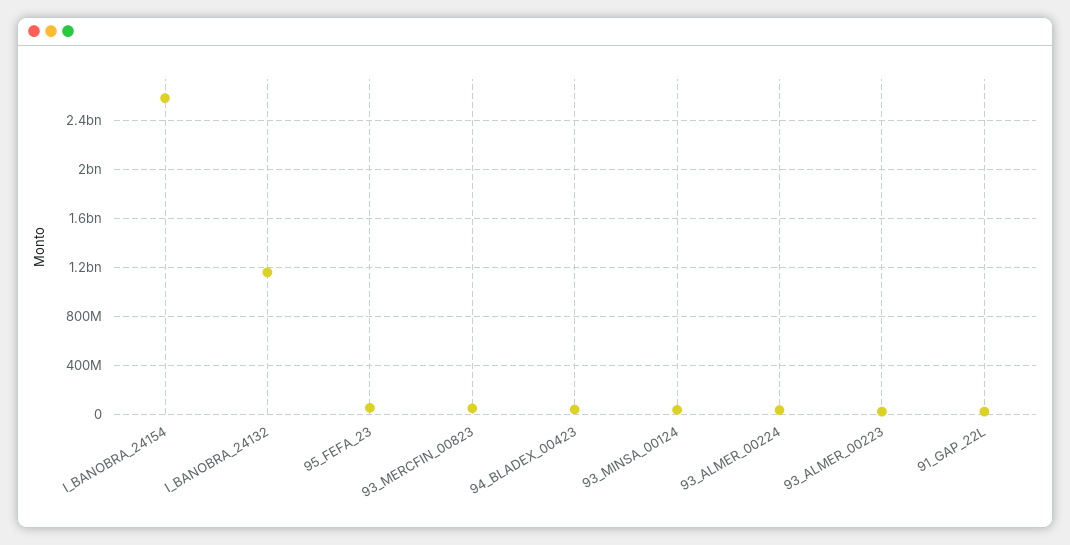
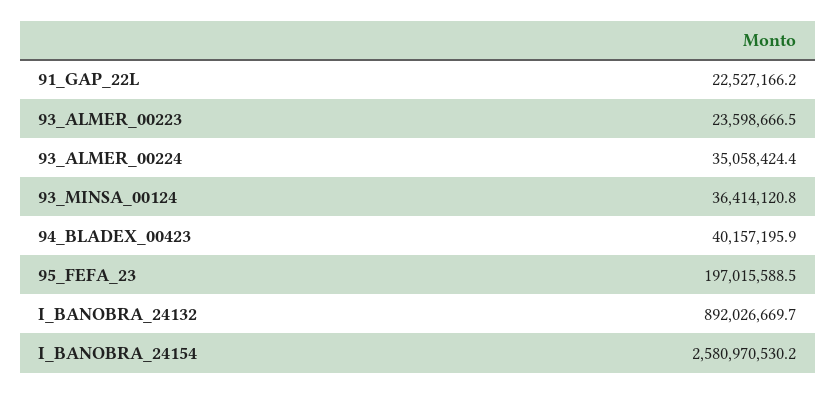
  {
    "I_BANOBRA_24154": 2580970530.2,
-   "I_BANOBRA_24132": 1150000000,
+   "I_BANOBRA_24132": 892026669.7,
-   "95_FEFA_23": 50000000,
+   "95_FEFA_23": 197015588.5,
-   "93_MERCFIN_00823": 50000000,
    "94_BLADEX_00423": 40157195.9,
    "93_MINSA_00124": 36414120.8,
    "93_ALMER_00224": 35058424.4,
    "93_ALMER_00223": 23598666.5,
    "91_GAP_22L": 22527166.2
  }

